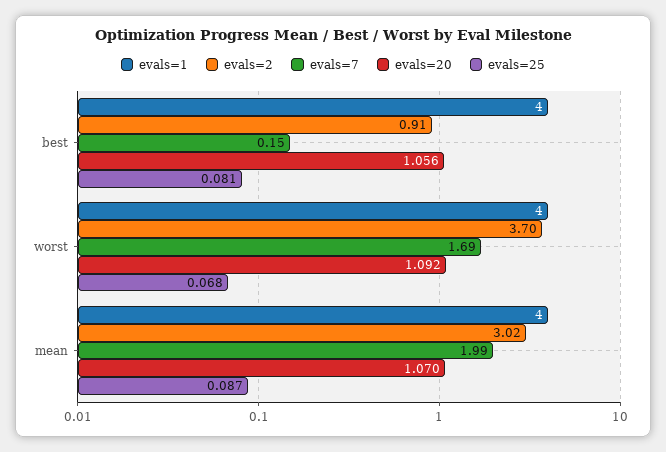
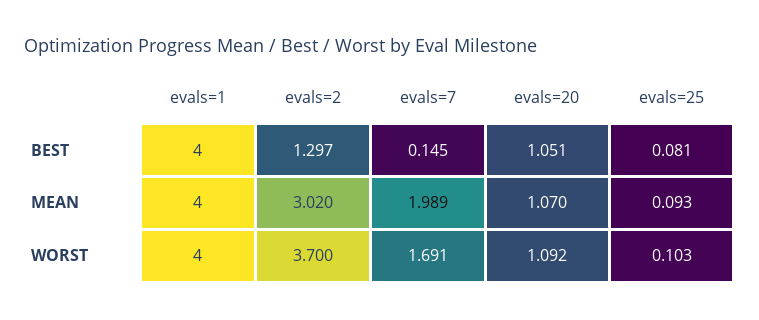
  {
    "evals=1": {
      "best": 4,
      "worst": 4,
      "mean": 4
    },
    "evals=2": {
-     "best": 0.91,
+     "best": 1.297,
      "worst": 3.7,
      "mean": 3.02
    },
    "evals=7": {
      "best": 0.145,
      "worst": 1.691,
      "mean": 1.989
    },
    "evals=20": {
-     "best": 1.056,
+     "best": 1.051,
      "worst": 1.092,
      "mean": 1.07
    },
    "evals=25": {
      "best": 0.081,
-     "worst": 0.068,
+     "worst": 0.103,
-     "mean": 0.087
+     "mean": 0.093
    }
  }

